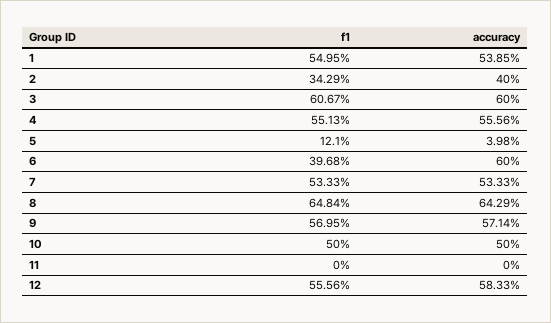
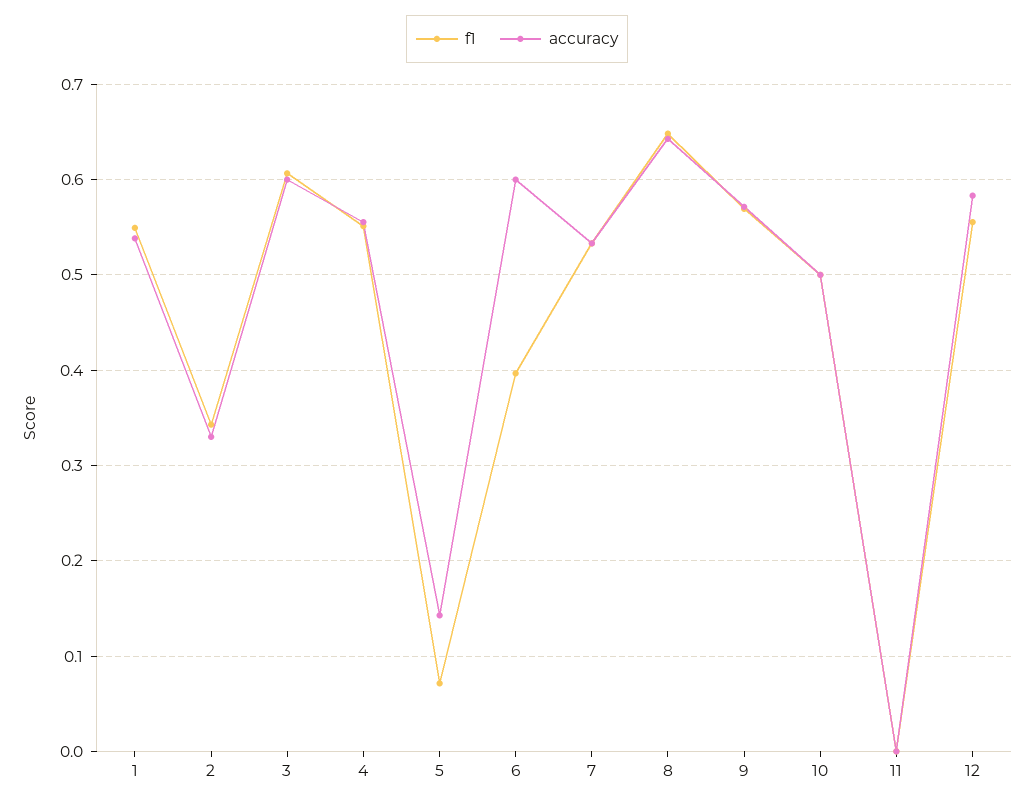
  {
    "f1": {
      "1": 0.5495,
      "2": 0.3429,
      "3": 0.6067,
      "4": 0.5513,
-     "5": 0.121,
+     "5": 0.07,
      "6": 0.3968,
      "7": 0.5333,
      "8": 0.6484,
      "9": 0.5695,
      "10": 0.5,
      "11": 0,
      "12": 0.5556
    },
    "accuracy": {
      "1": 0.5385,
-     "2": 0.4,
+     "2": 0.33,
      "3": 0.6,
      "4": 0.5556,
-     "5": 0.0398,
+     "5": 0.14,
      "6": 0.6,
      "7": 0.5333,
      "8": 0.6429,
      "9": 0.5714,
      "10": 0.5,
      "11": 0,
      "12": 0.5833
    }
  }

